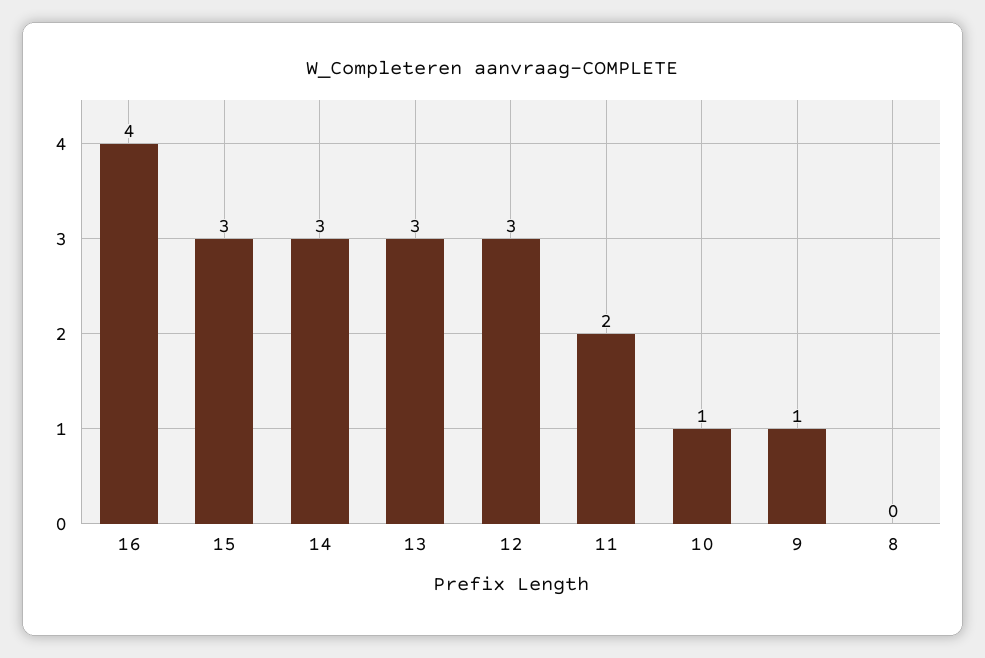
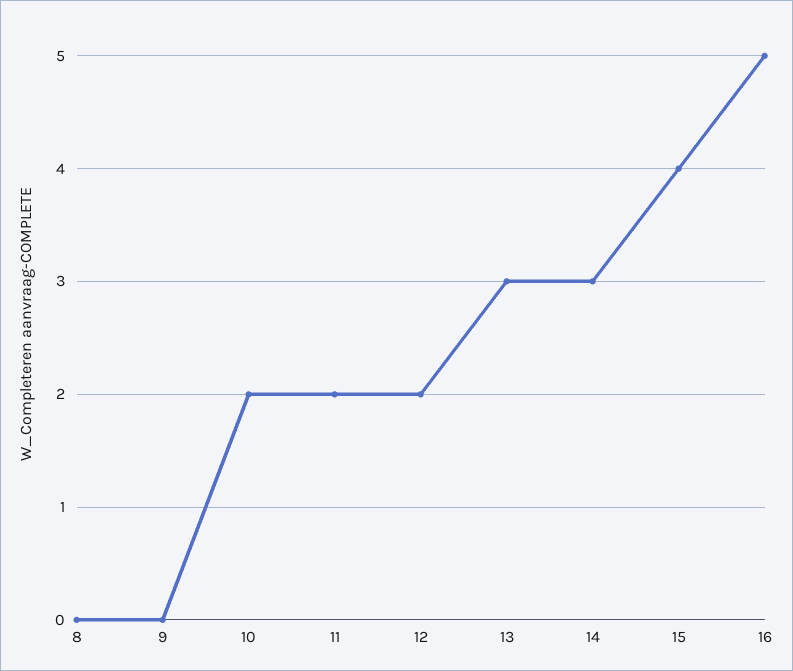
  {
-   "16": 4,
+   "16": 5,
-   "15": 3,
+   "15": 4,
    "14": 3,
    "13": 3,
-   "12": 3,
+   "12": 2,
    "11": 2,
-   "10": 1,
+   "10": 2,
-   "9": 1,
+   "9": 0,
    "8": 0
  }

